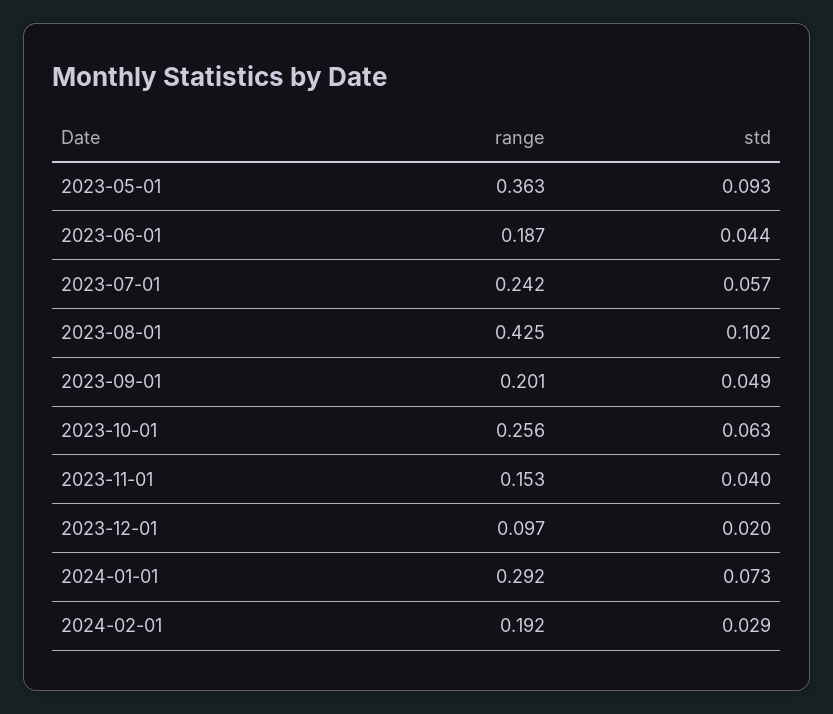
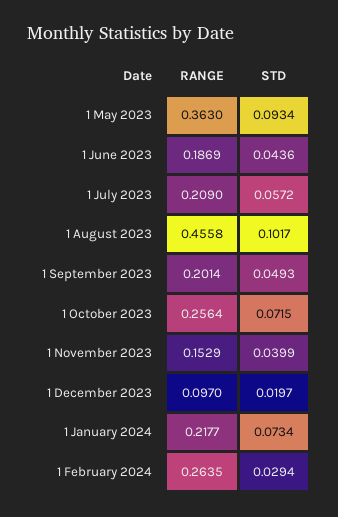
  {
    "range": {
      "2023-05-01": 0.363,
      "2023-06-01": 0.1869,
-     "2023-07-01": 0.242,
+     "2023-07-01": 0.209,
-     "2023-08-01": 0.425,
+     "2023-08-01": 0.4558,
      "2023-09-01": 0.2014,
      "2023-10-01": 0.2564,
      "2023-11-01": 0.1529,
      "2023-12-01": 0.097,
-     "2024-01-01": 0.292,
+     "2024-01-01": 0.2177,
-     "2024-02-01": 0.192
+     "2024-02-01": 0.2635
    },
    "std": {
      "2023-05-01": 0.0934,
      "2023-06-01": 0.0436,
      "2023-07-01": 0.0572,
      "2023-08-01": 0.1017,
      "2023-09-01": 0.0493,
-     "2023-10-01": 0.063,
+     "2023-10-01": 0.0715,
      "2023-11-01": 0.0399,
      "2023-12-01": 0.0197,
      "2024-01-01": 0.0734,
      "2024-02-01": 0.0294
    }
  }

